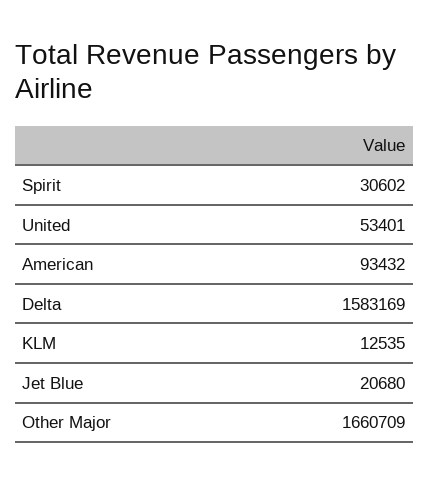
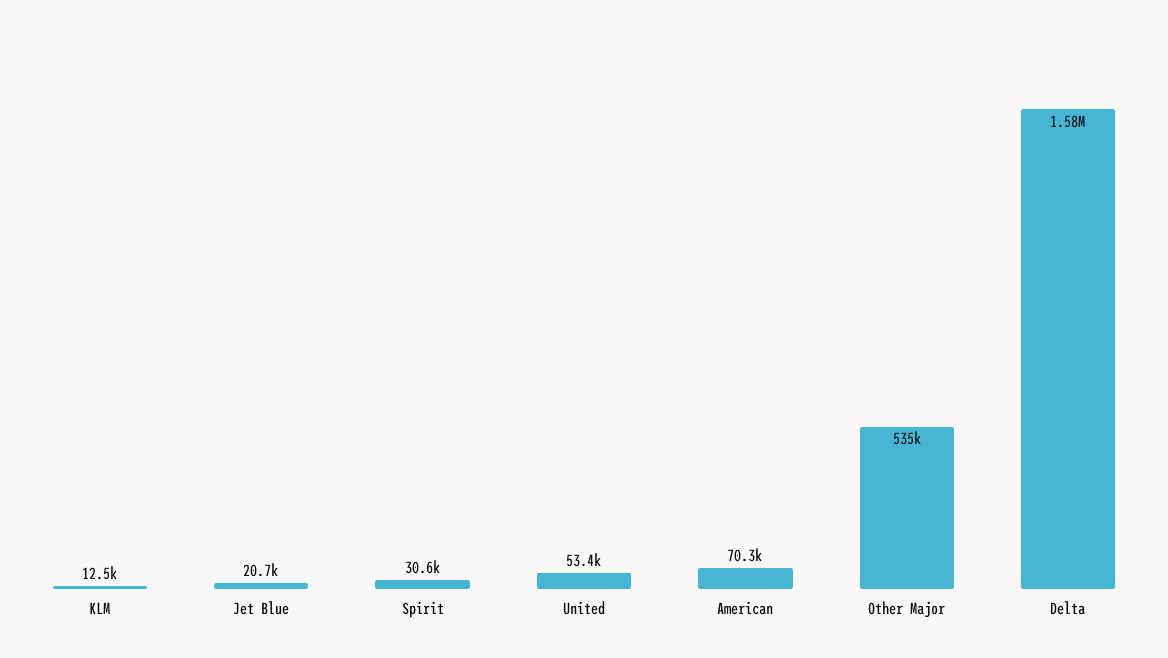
  {
    "Spirit": 30602,
    "United": 53401,
-   "American": 93432,
+   "American": 70300,
    "Delta": 1583169,
    "KLM": 12535,
    "Jet Blue": 20680,
-   "Other Major": 1660709
+   "Other Major": 535000
  }

